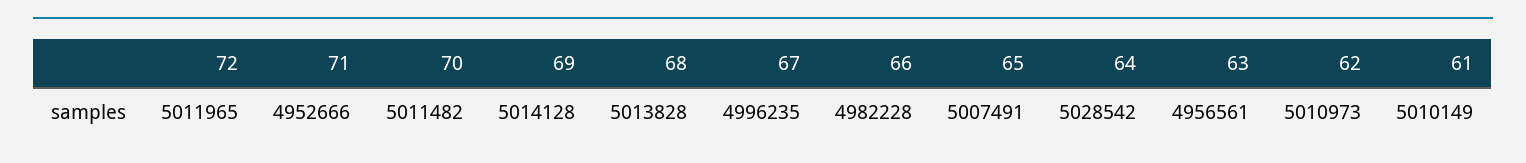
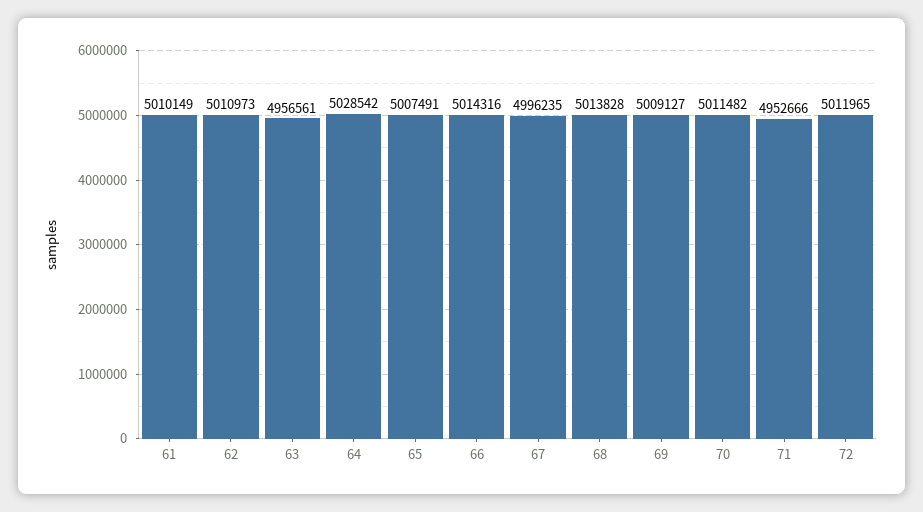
  {
    "72": 5011965,
    "71": 4952666,
    "70": 5011482,
-   "69": 5014128,
+   "69": 5009127,
    "68": 5013828,
    "67": 4996235,
-   "66": 4982228,
+   "66": 5014316,
    "65": 5007491,
    "64": 5028542,
    "63": 4956561,
    "62": 5010973,
    "61": 5010149
  }

